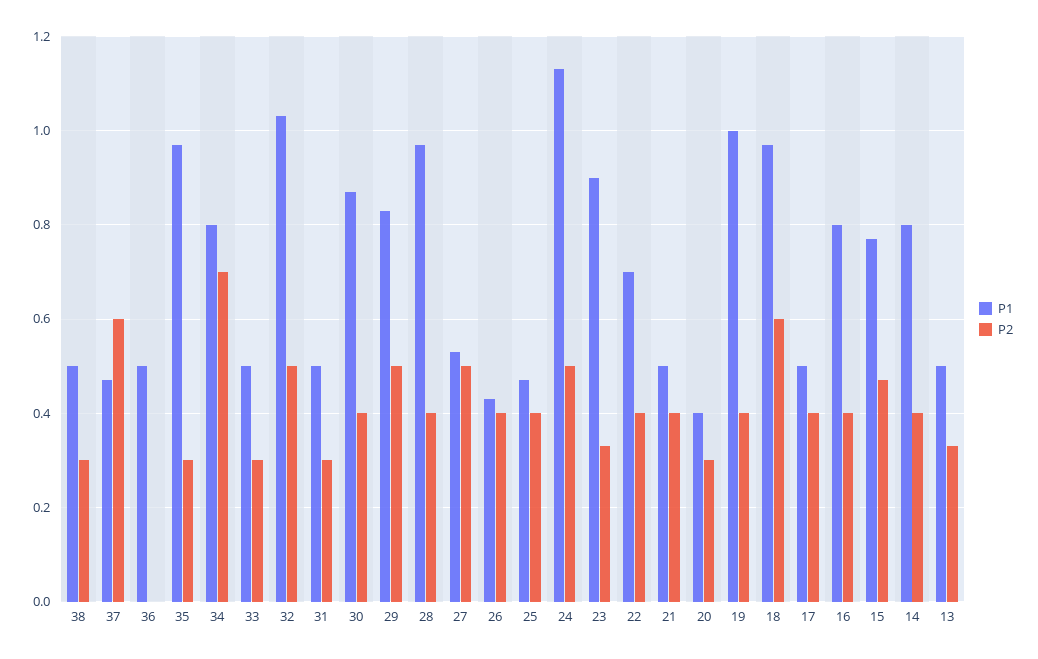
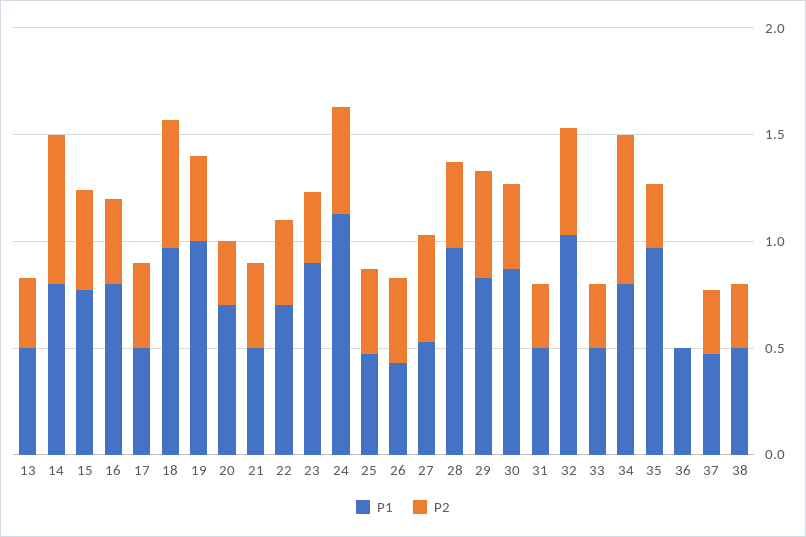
  {
    "P1": {
      "38": 0.5,
      "37": 0.45,
      "36": 0.5,
      "35": 0.95,
      "34": 0.8,
      "33": 0.5,
      "32": 1.05,
      "31": 0.5,
      "30": 0.85,
      "29": 0.85,
      "28": 0.95,
      "27": 0.55,
      "26": 0.45,
      "25": 0.45,
      "24": 1.15,
      "23": 0.9,
      "22": 0.7,
      "21": 0.5,
-     "20": 0.4,
+     "20": 0.7,
      "19": 1,
      "18": 0.95,
      "17": 0.5,
      "16": 0.8,
      "15": 0.75,
      "14": 0.8,
      "13": 0.5
    },
    "P2": {
      "38": 0.3,
-     "37": 0.6,
+     "37": 0.3,
      "36": 0,
      "35": 0.3,
      "34": 0.7,
      "33": 0.3,
      "32": 0.5,
      "31": 0.3,
      "30": 0.4,
      "29": 0.5,
      "28": 0.4,
      "27": 0.5,
      "26": 0.4,
      "25": 0.4,
      "24": 0.5,
      "23": 0.35,
      "22": 0.4,
      "21": 0.4,
      "20": 0.3,
      "19": 0.4,
      "18": 0.6,
      "17": 0.4,
      "16": 0.4,
      "15": 0.45,
-     "14": 0.4,
+     "14": 0.7,
      "13": 0.35
    }
  }

